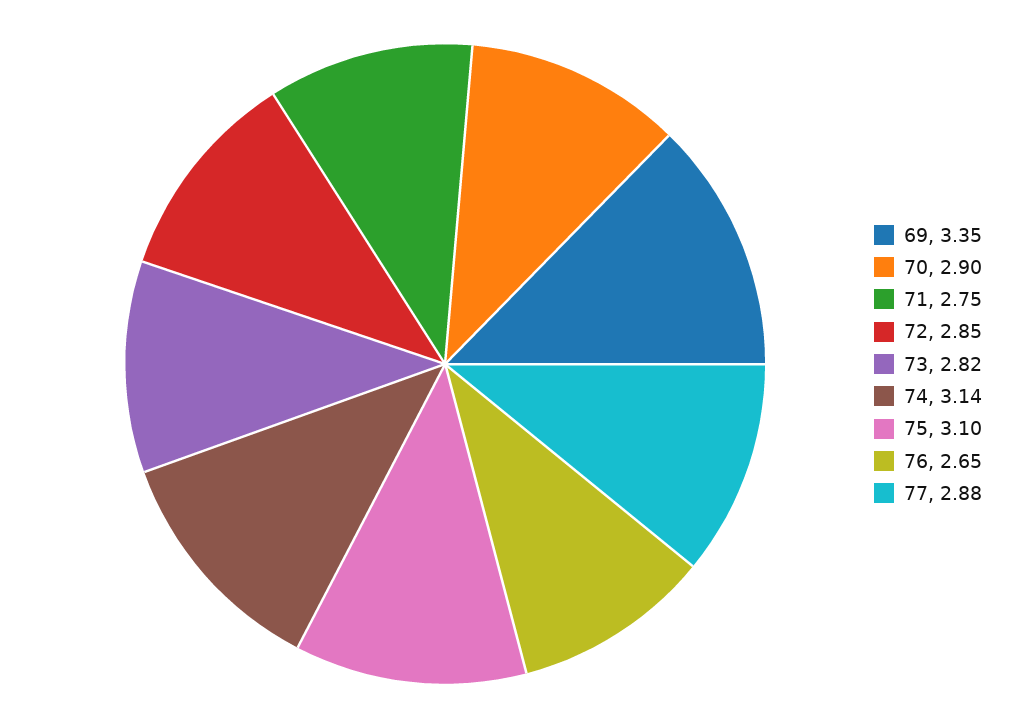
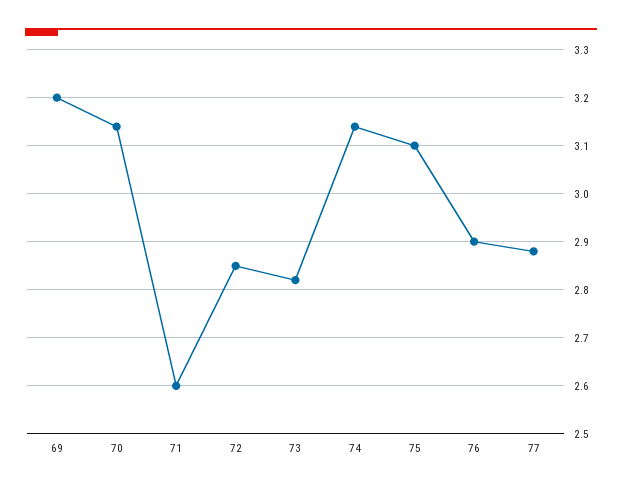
  {
-   "69": 3.35,
+   "69": 3.2,
-   "70": 2.9,
+   "70": 3.15,
-   "71": 2.75,
+   "71": 2.6,
    "72": 2.85,
    "73": 2.82,
    "74": 3.14,
    "75": 3.1,
-   "76": 2.65,
+   "76": 2.9,
    "77": 2.88
  }

